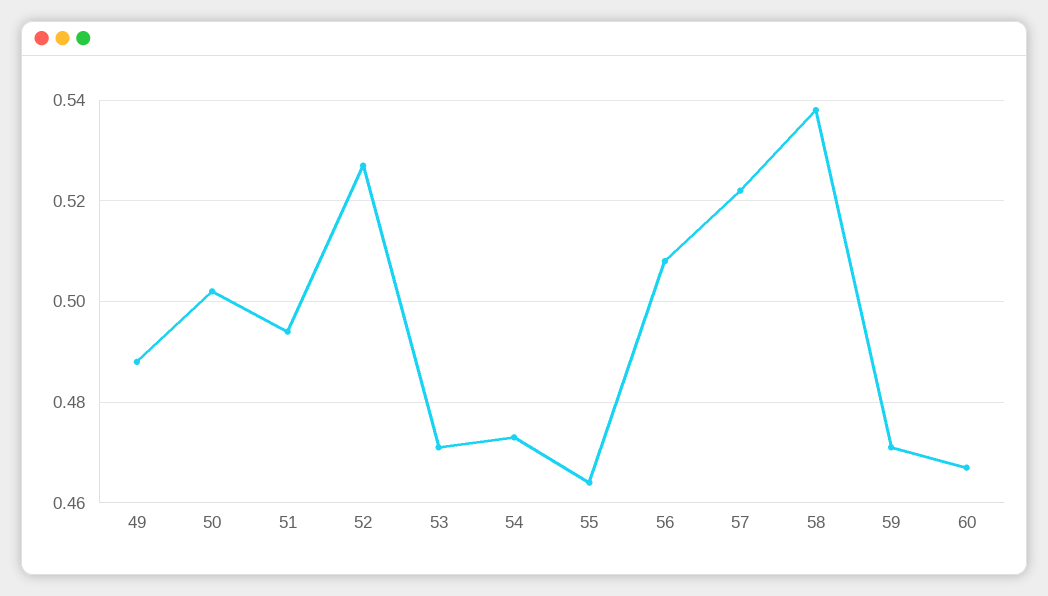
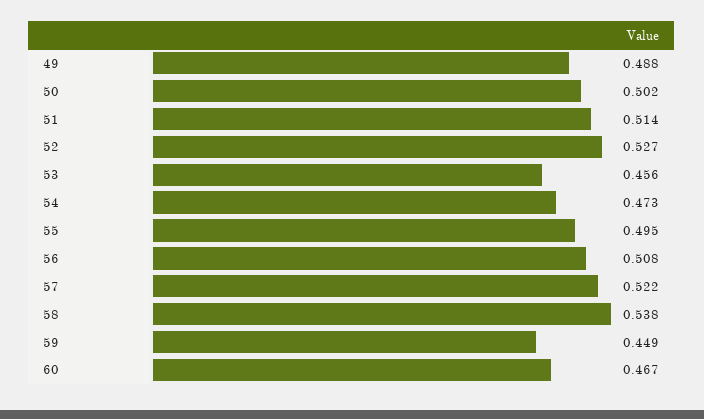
  {
    "49": 0.488,
    "50": 0.502,
-   "51": 0.495,
+   "51": 0.514,
    "52": 0.527,
-   "53": 0.47,
+   "53": 0.456,
    "54": 0.473,
-   "55": 0.465,
+   "55": 0.495,
    "56": 0.508,
    "57": 0.522,
    "58": 0.538,
-   "59": 0.47,
+   "59": 0.449,
    "60": 0.467
  }

